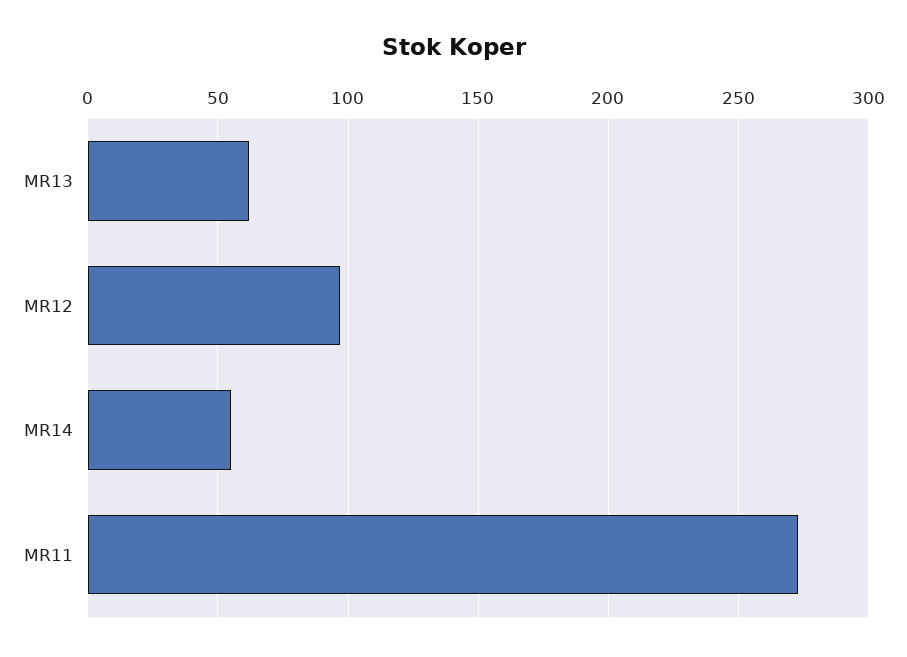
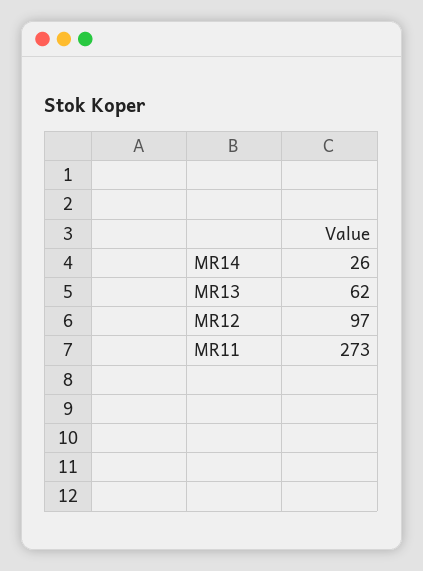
  {
    "MR13": 62,
    "MR12": 97,
-   "MR14": 55,
+   "MR14": 26,
    "MR11": 273
  }

